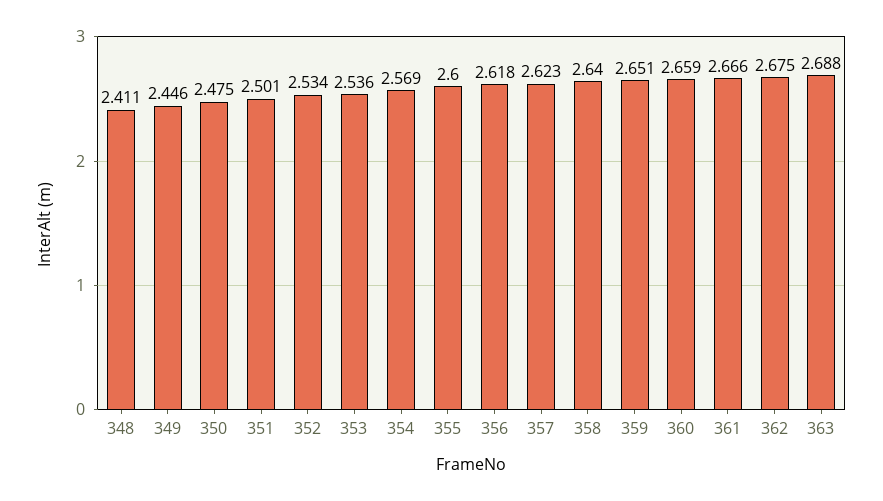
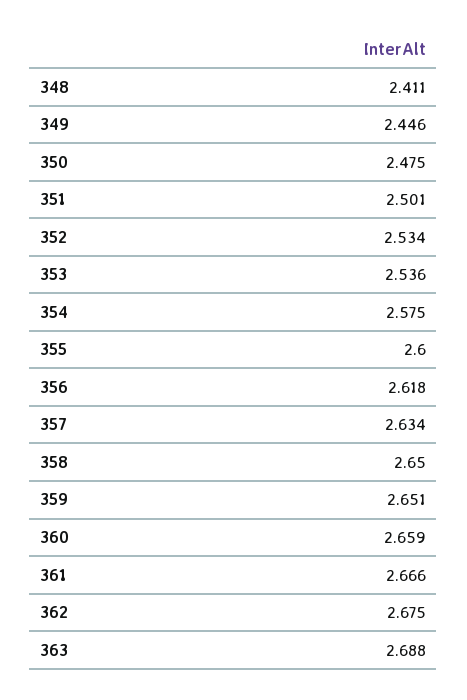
  {
    "348": 2.411,
    "349": 2.446,
    "350": 2.475,
    "351": 2.501,
    "352": 2.534,
    "353": 2.536,
-   "354": 2.569,
+   "354": 2.575,
    "355": 2.6,
    "356": 2.618,
-   "357": 2.623,
+   "357": 2.634,
-   "358": 2.64,
+   "358": 2.65,
    "359": 2.651,
    "360": 2.659,
    "361": 2.666,
    "362": 2.675,
    "363": 2.688
  }

